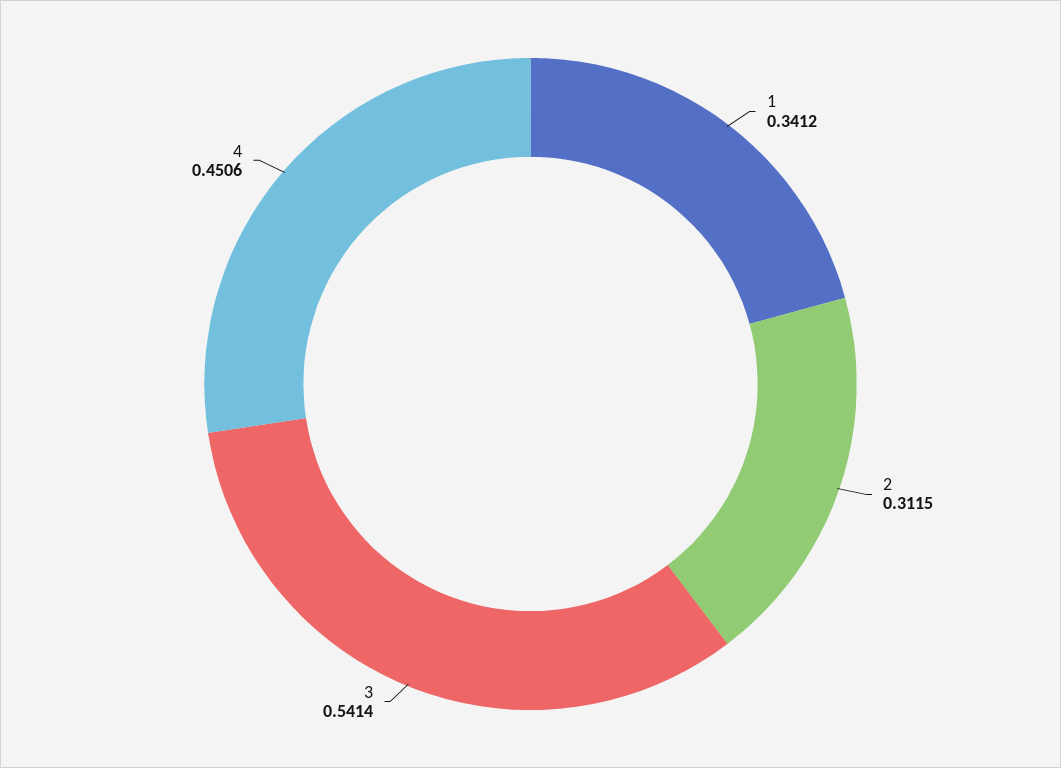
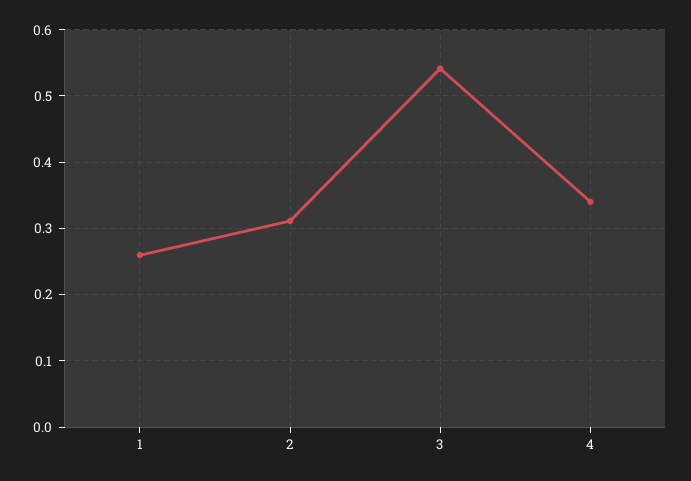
  {
-   "1": 0.3412,
+   "1": 0.26,
    "2": 0.3115,
    "3": 0.5414,
-   "4": 0.4506
+   "4": 0.34
  }

